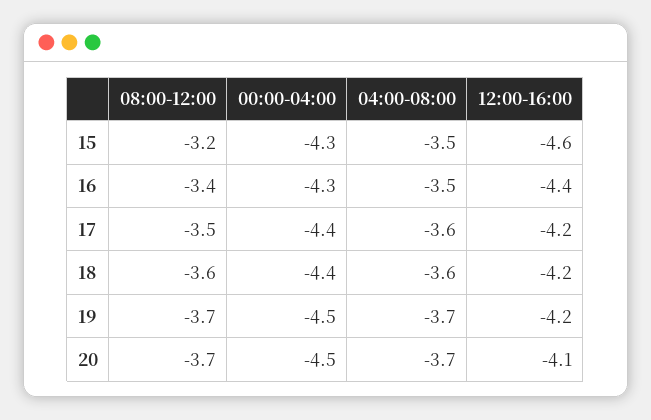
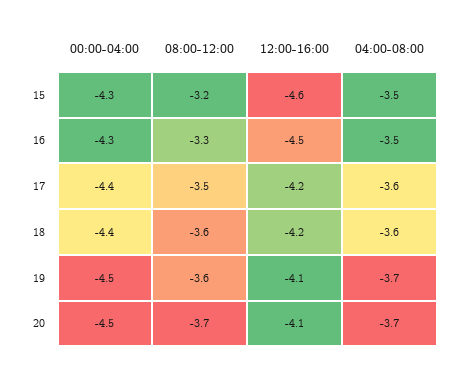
  {
    "08:00-12:00": {
      "15": -3.2,
-     "16": -3.4,
+     "16": -3.3,
      "17": -3.5,
      "18": -3.6,
-     "19": -3.7,
+     "19": -3.6,
      "20": -3.7
    },
    "00:00-04:00": {
      "15": -4.3,
      "16": -4.3,
      "17": -4.4,
      "18": -4.4,
      "19": -4.5,
      "20": -4.5
    },
    "04:00-08:00": {
      "15": -3.5,
      "16": -3.5,
      "17": -3.6,
      "18": -3.6,
      "19": -3.7,
      "20": -3.7
    },
    "12:00-16:00": {
      "15": -4.6,
-     "16": -4.4,
+     "16": -4.5,
      "17": -4.2,
      "18": -4.2,
-     "19": -4.2,
+     "19": -4.1,
      "20": -4.1
    }
  }

